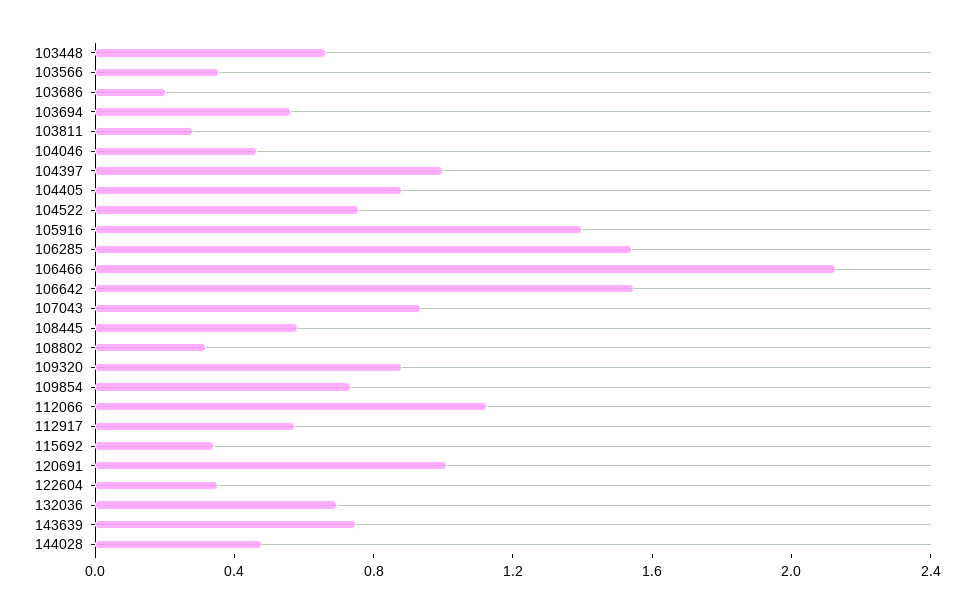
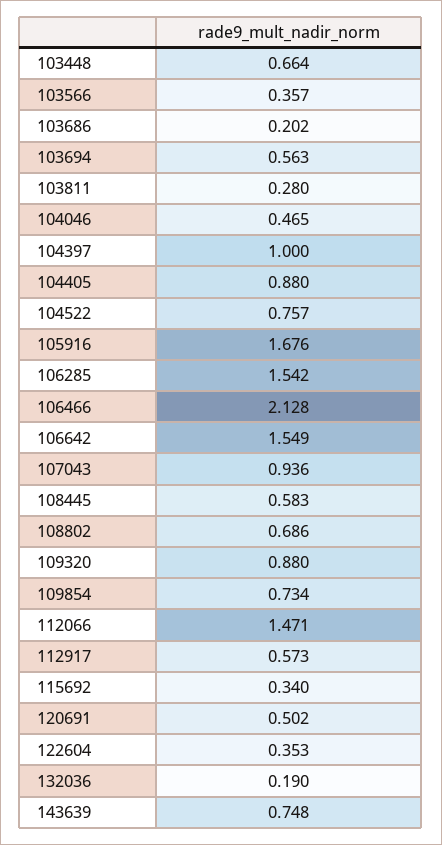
  {
    "103448": 0.664,
    "103566": 0.357,
    "103686": 0.202,
    "103694": 0.563,
    "103811": 0.28,
    "104046": 0.465,
    "104397": 1,
    "104405": 0.88,
    "104522": 0.757,
-   "105916": 1.4,
+   "105916": 1.676,
    "106285": 1.542,
    "106466": 2.128,
    "106642": 1.549,
    "107043": 0.936,
    "108445": 0.583,
-   "108802": 0.3,
+   "108802": 0.686,
    "109320": 0.88,
    "109854": 0.734,
-   "112066": 1.1,
+   "112066": 1.471,
    "112917": 0.573,
    "115692": 0.34,
-   "120691": 1,
+   "120691": 0.502,
    "122604": 0.353,
-   "132036": 0.7,
+   "132036": 0.19,
-   "143639": 0.748,
+   "143639": 0.748
-   "144028": 0.5
  }

